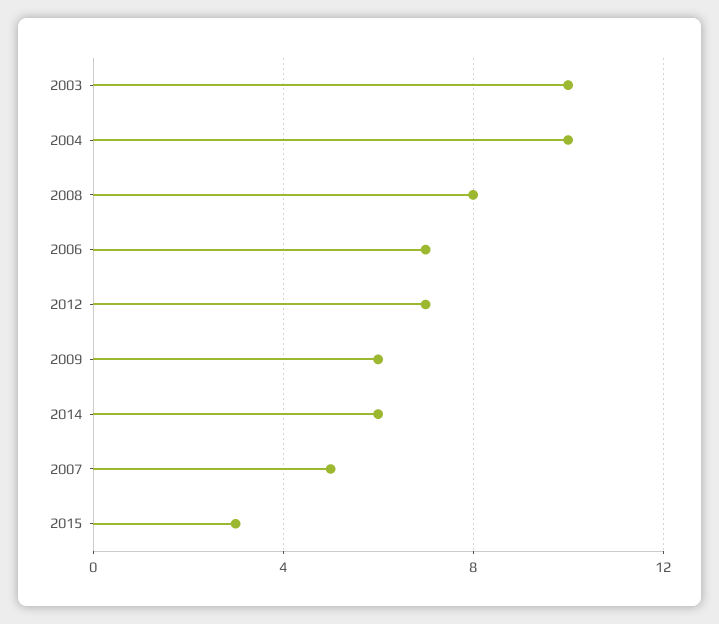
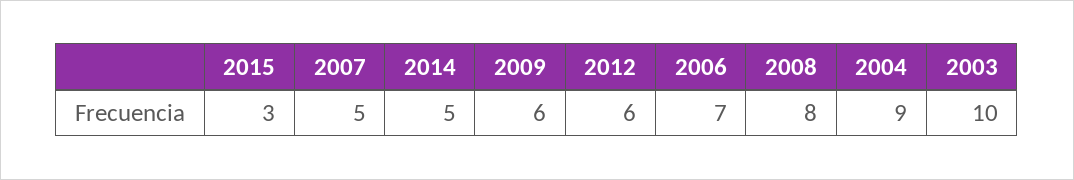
  {
    "2003": 10,
-   "2004": 10,
+   "2004": 9,
    "2008": 8,
    "2006": 7,
-   "2012": 7,
+   "2012": 6,
    "2009": 6,
-   "2014": 6,
+   "2014": 5,
    "2007": 5,
    "2015": 3
  }

